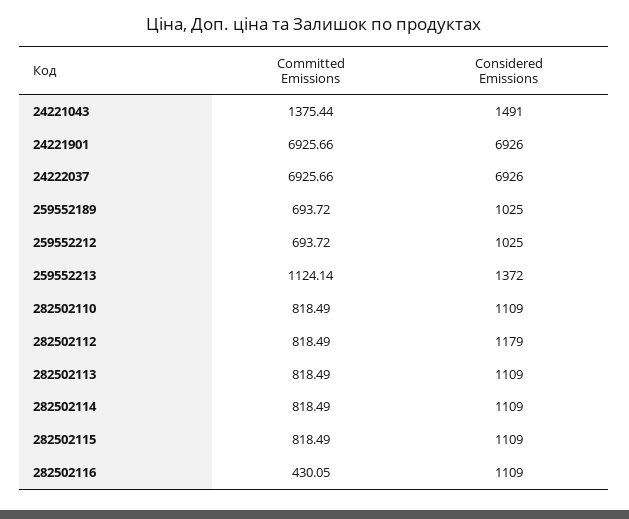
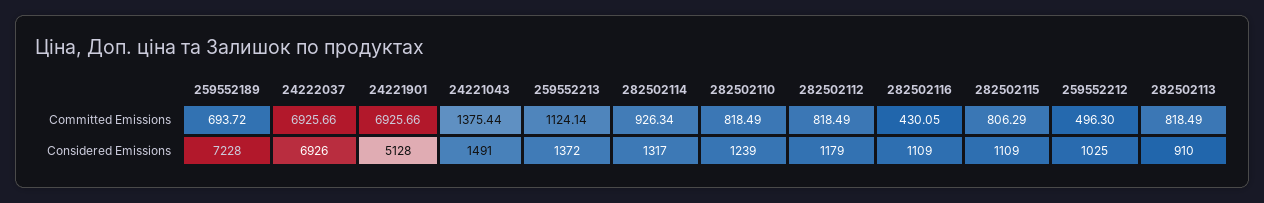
  {
    "Committed Emissions": {
      "24221043": 1375.44,
      "24221901": 6925.66,
      "24222037": 6925.66,
      "259552189": 693.72,
-     "259552212": 693.72,
+     "259552212": 496.3,
      "259552213": 1124.14,
      "282502110": 818.49,
      "282502112": 818.49,
      "282502113": 818.49,
-     "282502114": 818.49,
+     "282502114": 926.34,
-     "282502115": 818.49,
+     "282502115": 806.29,
      "282502116": 430.05
    },
    "Considered Emissions": {
      "24221043": 1491,
-     "24221901": 6926,
+     "24221901": 5128,
      "24222037": 6926,
-     "259552189": 1025,
+     "259552189": 7228,
      "259552212": 1025,
      "259552213": 1372,
-     "282502110": 1109,
+     "282502110": 1239,
      "282502112": 1179,
-     "282502113": 1109,
+     "282502113": 910,
-     "282502114": 1109,
+     "282502114": 1317,
      "282502115": 1109,
      "282502116": 1109
    }
  }

